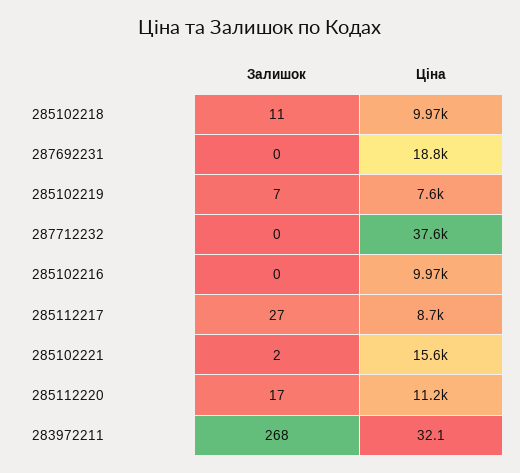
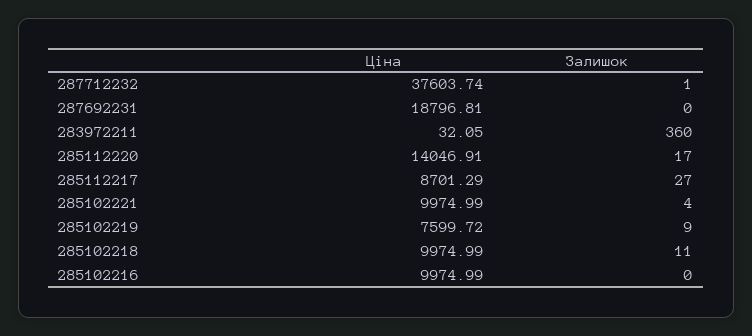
  {
    "Залишок": {
      "285102218": 11,
      "287692231": 0,
-     "285102219": 7,
+     "285102219": 9,
-     "287712232": 0,
+     "287712232": 1,
      "285102216": 0,
      "285112217": 27,
-     "285102221": 2,
+     "285102221": 4,
      "285112220": 17,
-     "283972211": 268
+     "283972211": 360
    },
    "Ціна": {
      "285102218": 9974.99,
      "287692231": 18796.81,
      "285102219": 7599.72,
      "287712232": 37603.74,
      "285102216": 9974.99,
      "285112217": 8701.29,
-     "285102221": 15600,
+     "285102221": 9974.99,
-     "285112220": 11200,
+     "285112220": 14046.91,
      "283972211": 32.05
    }
  }

